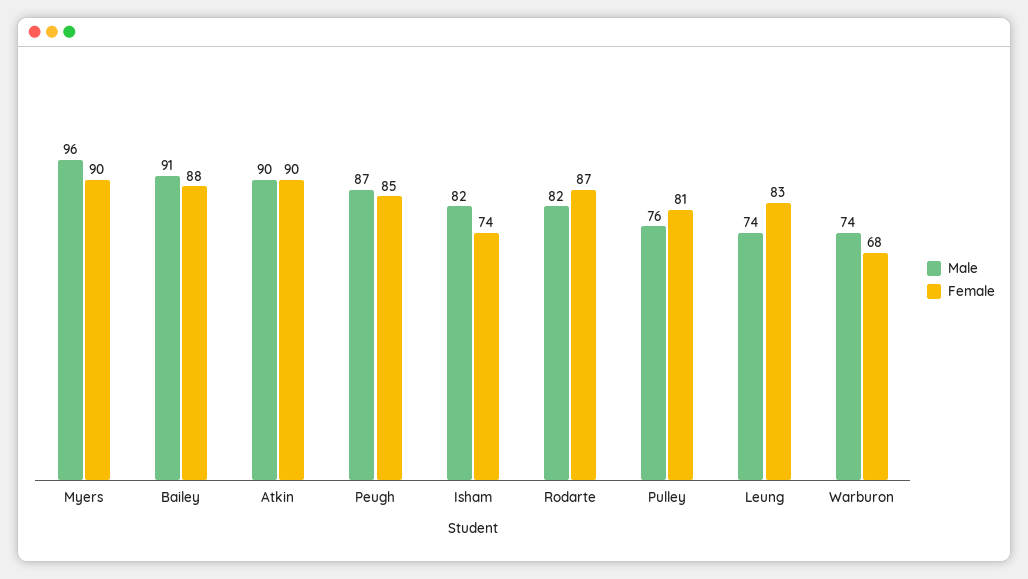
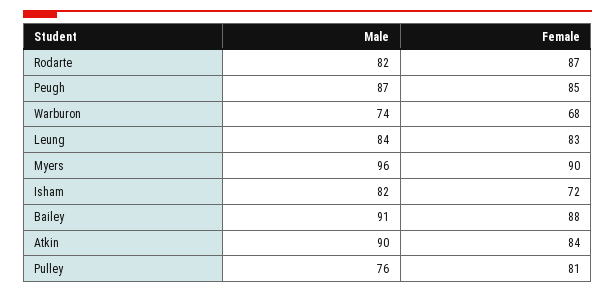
  {
    "Male": {
      "Myers": 96,
      "Bailey": 91,
      "Atkin": 90,
      "Peugh": 87,
      "Isham": 82,
      "Rodarte": 82,
      "Pulley": 76,
-     "Leung": 74,
+     "Leung": 84,
      "Warburon": 74
    },
    "Female": {
      "Myers": 90,
      "Bailey": 88,
-     "Atkin": 90,
+     "Atkin": 84,
      "Peugh": 85,
-     "Isham": 74,
+     "Isham": 72,
      "Rodarte": 87,
      "Pulley": 81,
      "Leung": 83,
      "Warburon": 68
    }
  }

